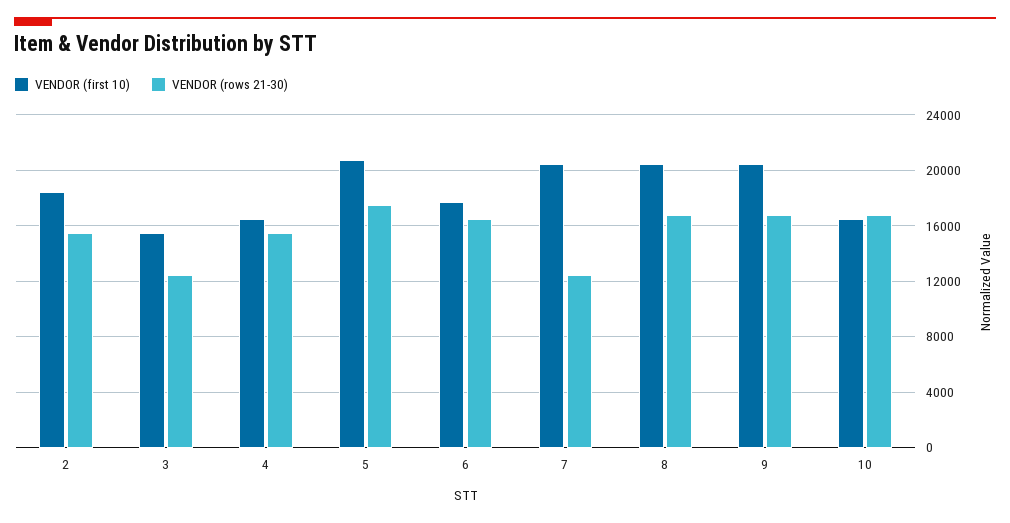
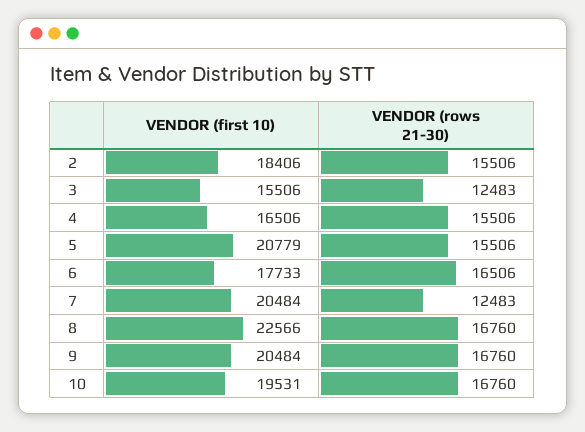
  {
    "VENDOR (first 10)": {
      "2": 18406,
      "3": 15506,
      "4": 16506,
      "5": 20779,
      "6": 17733,
      "7": 20484,
-     "8": 20500,
+     "8": 22566,
      "9": 20484,
-     "10": 16500
+     "10": 19531
    },
    "VENDOR (rows 21-30)": {
      "2": 15506,
      "3": 12483,
      "4": 15506,
-     "5": 17500,
+     "5": 15506,
      "6": 16506,
      "7": 12483,
      "8": 16760,
      "9": 16760,
      "10": 16760
    }
  }

